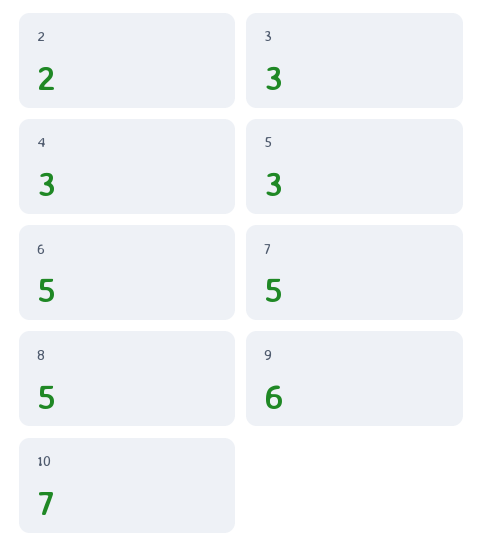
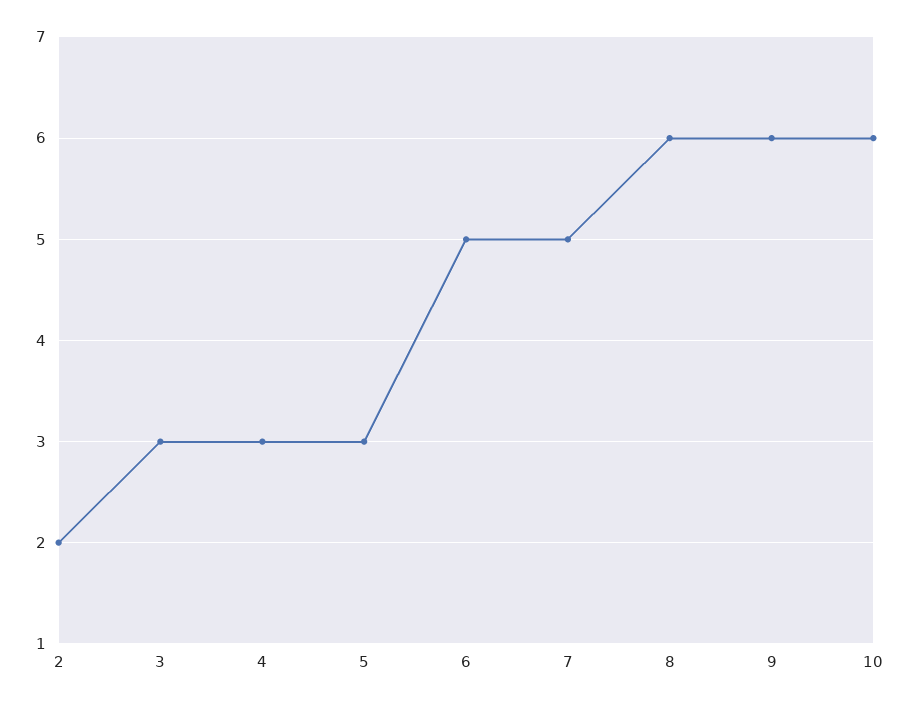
  {
    "2": 2,
    "3": 3,
    "4": 3,
    "5": 3,
    "6": 5,
    "7": 5,
-   "8": 5,
+   "8": 6,
    "9": 6,
-   "10": 7
+   "10": 6
  }

